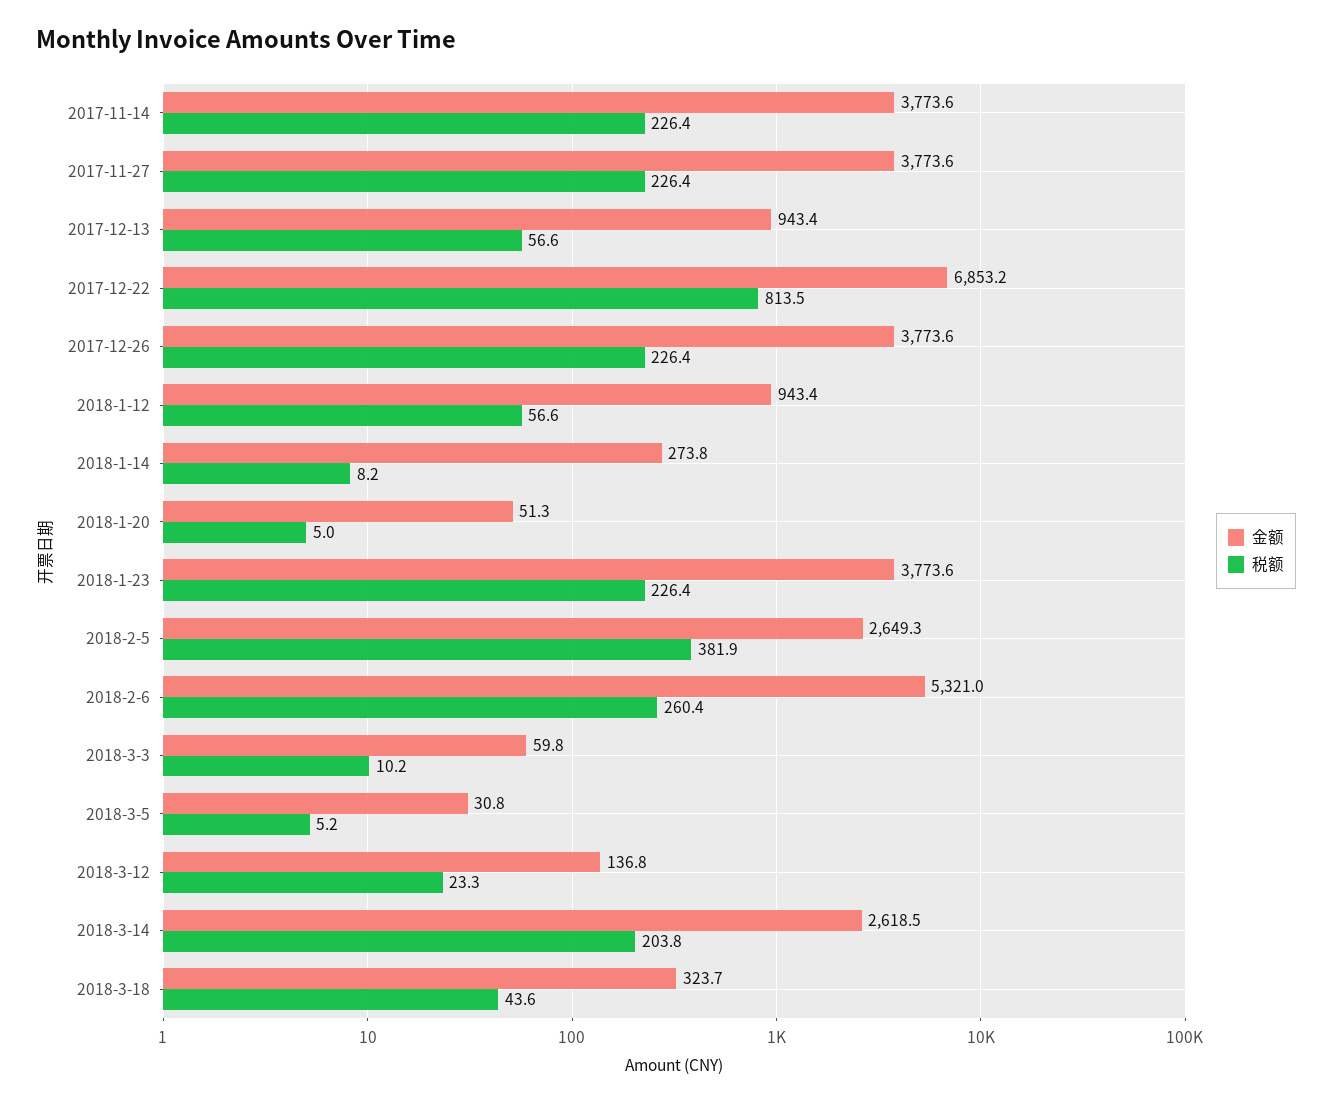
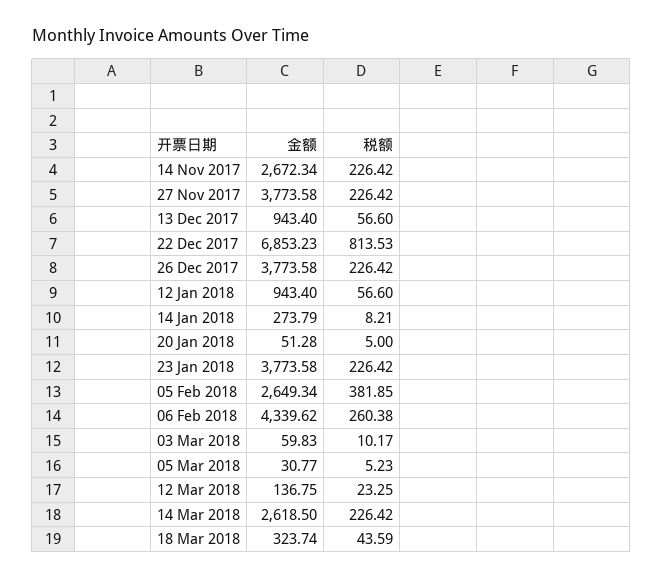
  {
    "金额": {
-     "2017-11-14": 3773.6,
+     "2017-11-14": 2672.34,
      "2017-11-27": 3773.58,
      "2017-12-13": 943.4,
      "2017-12-22": 6853.23,
      "2017-12-26": 3773.58,
      "2018-1-12": 943.4,
      "2018-1-14": 273.79,
      "2018-1-20": 51.28,
      "2018-1-23": 3773.58,
      "2018-2-5": 2649.34,
-     "2018-2-6": 5321,
+     "2018-2-6": 4339.62,
      "2018-3-3": 59.83,
      "2018-3-5": 30.77,
      "2018-3-12": 136.75,
      "2018-3-14": 2618.5,
      "2018-3-18": 323.74
    },
    "税额": {
      "2017-11-14": 226.42,
      "2017-11-27": 226.42,
      "2017-12-13": 56.6,
      "2017-12-22": 813.53,
      "2017-12-26": 226.42,
      "2018-1-12": 56.6,
      "2018-1-14": 8.21,
      "2018-1-20": 5,
      "2018-1-23": 226.42,
      "2018-2-5": 381.85,
      "2018-2-6": 260.38,
      "2018-3-3": 10.17,
      "2018-3-5": 5.23,
      "2018-3-12": 23.25,
-     "2018-3-14": 203.8,
+     "2018-3-14": 226.42,
      "2018-3-18": 43.59
    }
  }

